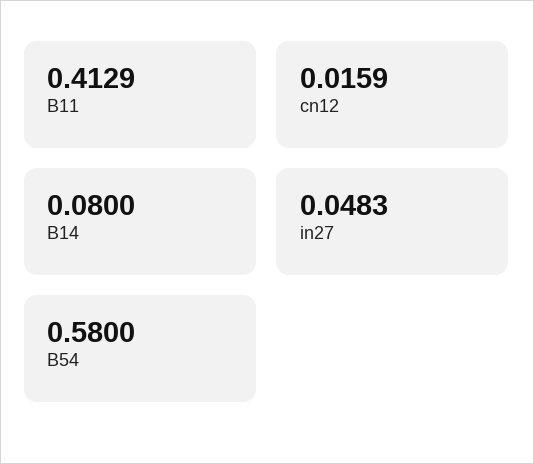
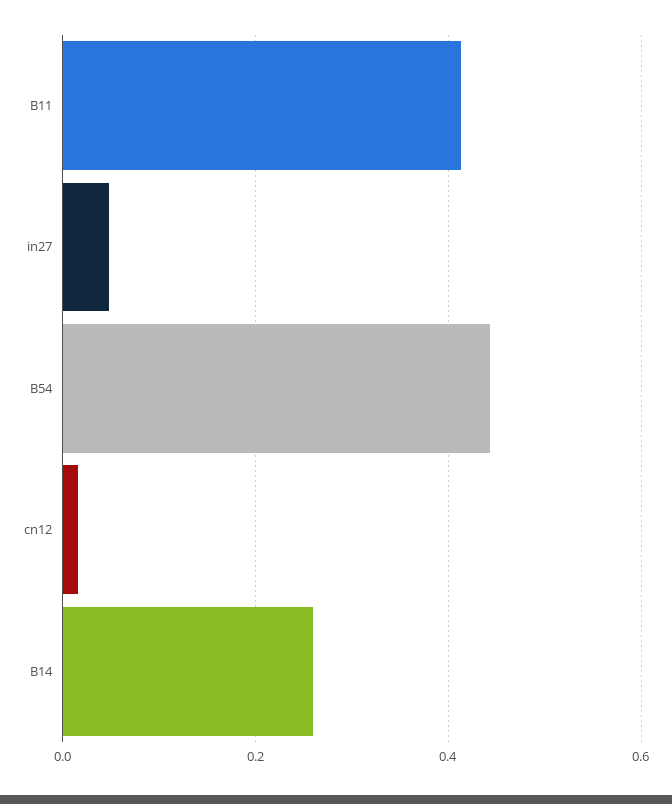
  {
    "B11": 0.4129,
    "cn12": 0.0159,
-   "B14": 0.08,
+   "B14": 0.26,
    "in27": 0.0483,
-   "B54": 0.58
+   "B54": 0.44
  }

